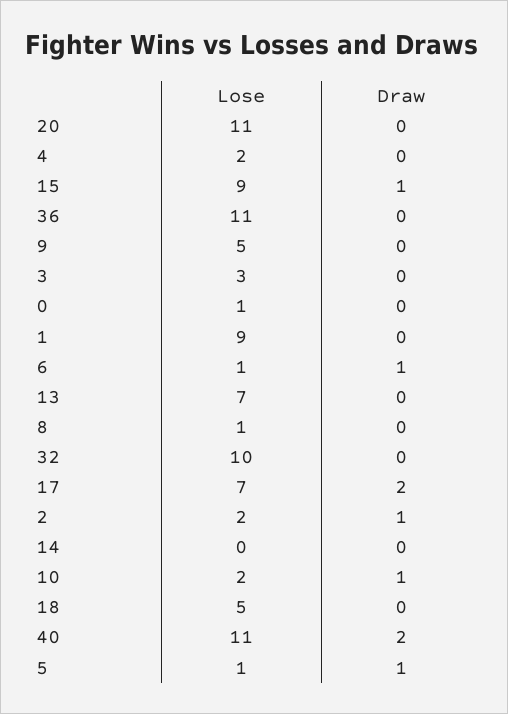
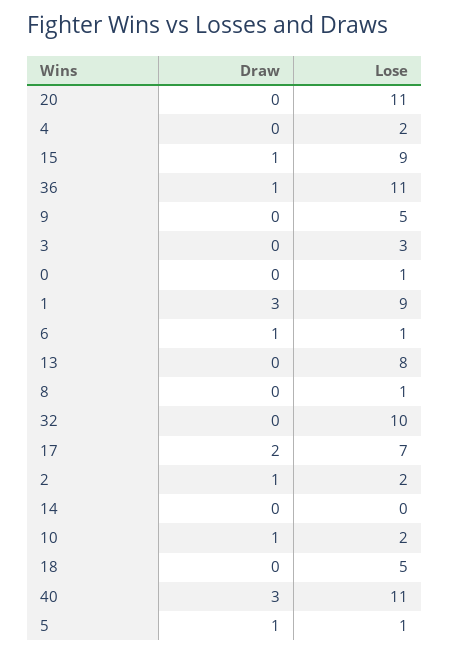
  {
    "Lose": {
      "20": 11,
      "4": 2,
      "15": 9,
      "36": 11,
      "9": 5,
      "3": 3,
      "0": 1,
      "1": 9,
      "6": 1,
-     "13": 7,
+     "13": 8,
      "8": 1,
      "32": 10,
      "17": 7,
      "2": 2,
      "14": 0,
      "10": 2,
      "18": 5,
      "40": 11,
      "5": 1
    },
    "Draw": {
      "20": 0,
      "4": 0,
      "15": 1,
-     "36": 0,
+     "36": 1,
      "9": 0,
      "3": 0,
      "0": 0,
-     "1": 0,
+     "1": 3,
      "6": 1,
      "13": 0,
      "8": 0,
      "32": 0,
      "17": 2,
      "2": 1,
      "14": 0,
      "10": 1,
      "18": 0,
-     "40": 2,
+     "40": 3,
      "5": 1
    }
  }

